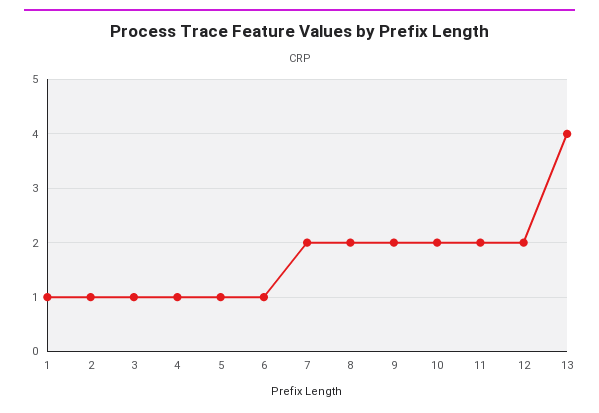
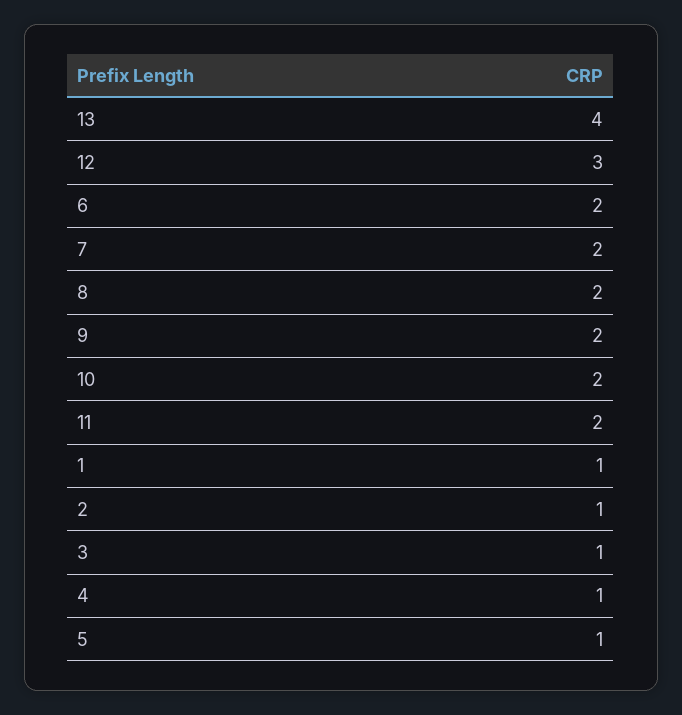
  {
    "1": 1,
    "2": 1,
    "3": 1,
    "4": 1,
    "5": 1,
-   "6": 1,
+   "6": 2,
    "7": 2,
    "8": 2,
    "9": 2,
    "10": 2,
    "11": 2,
-   "12": 2,
+   "12": 3,
    "13": 4
  }

